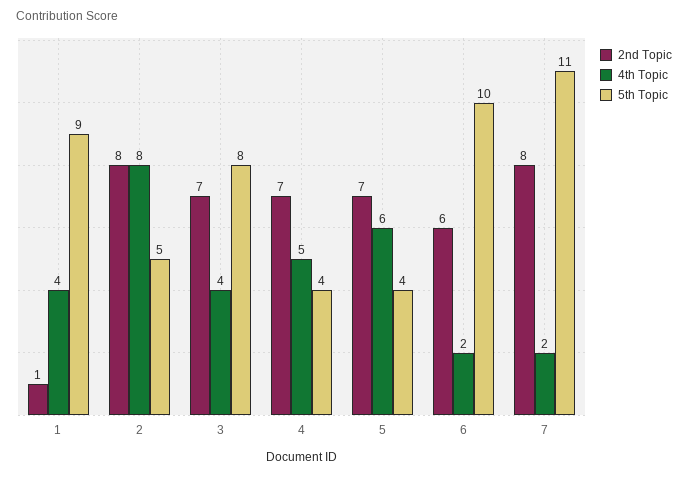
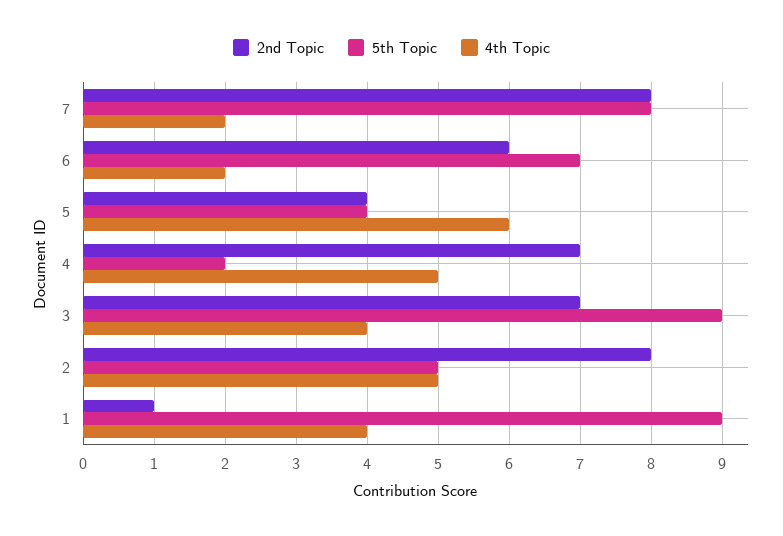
  {
    "2nd Topic": {
      "1": 1,
      "2": 8,
      "3": 7,
      "4": 7,
-     "5": 7,
+     "5": 4,
      "6": 6,
      "7": 8
    },
    "4th Topic": {
      "1": 4,
-     "2": 8,
+     "2": 5,
      "3": 4,
      "4": 5,
      "5": 6,
      "6": 2,
      "7": 2
    },
    "5th Topic": {
      "1": 9,
      "2": 5,
-     "3": 8,
+     "3": 9,
-     "4": 4,
+     "4": 2,
      "5": 4,
-     "6": 10,
+     "6": 7,
-     "7": 11
+     "7": 8
    }
  }

